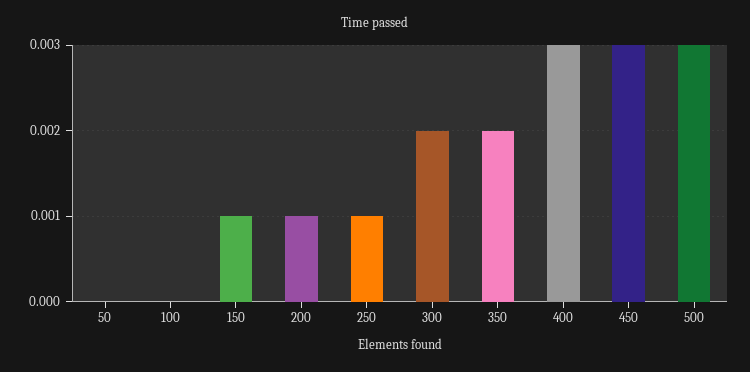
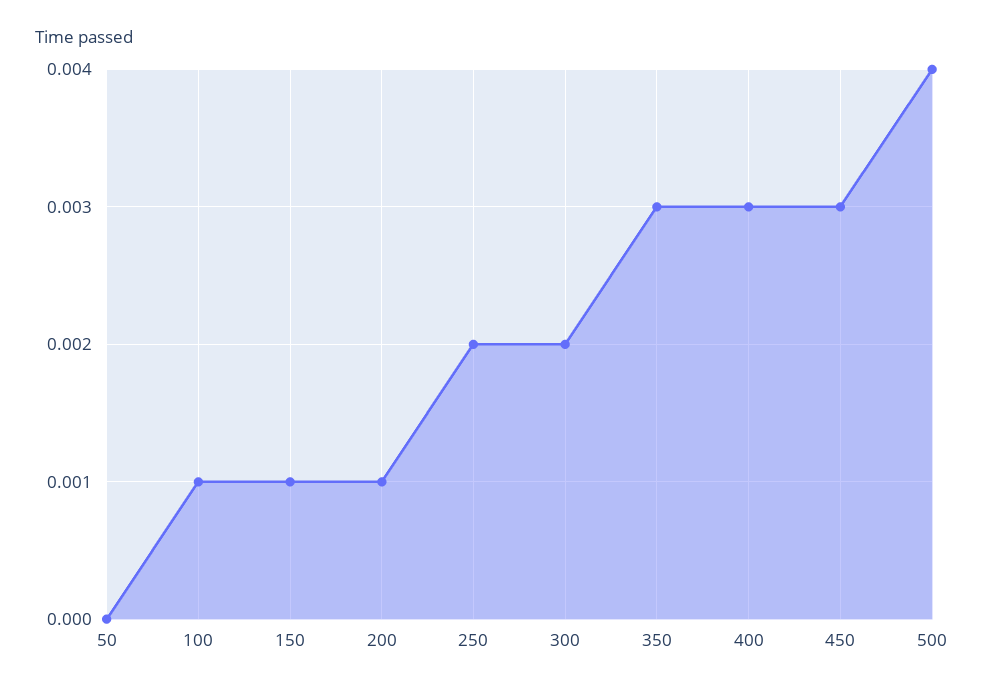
  {
    "50": 0,
-   "100": 0,
+   "100": 0.001,
    "150": 0.001,
    "200": 0.001,
-   "250": 0.001,
+   "250": 0.002,
    "300": 0.002,
-   "350": 0.002,
+   "350": 0.003,
    "400": 0.003,
    "450": 0.003,
-   "500": 0.003
+   "500": 0.004
  }

